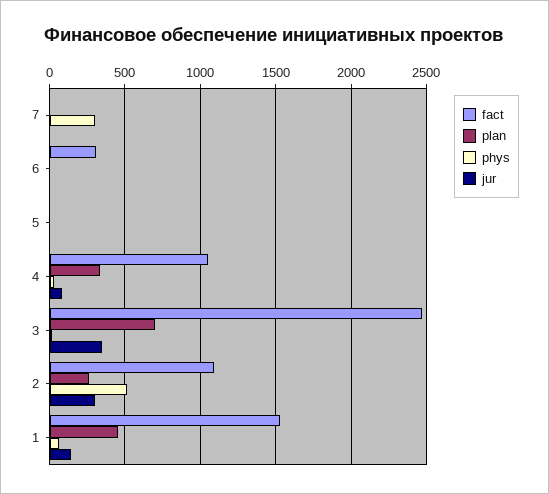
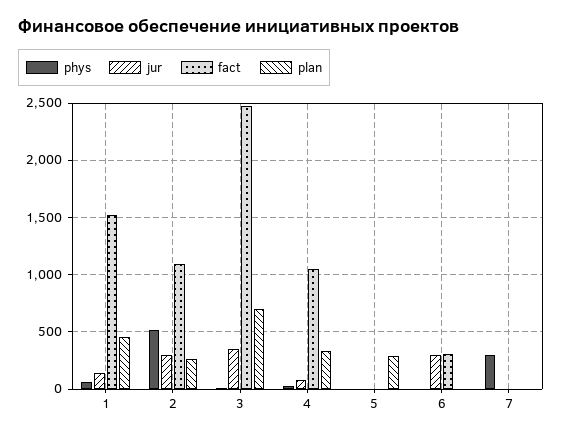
  {
    "fact": {
      "7": 0,
      "6": 300,
      "5": 0,
      "4": 1050,
      "3": 2450,
      "2": 1100,
      "1": 1550
    },
    "plan": {
      "7": 0,
      "6": 0,
-     "5": 0,
+     "5": 300,
      "4": 350,
      "3": 700,
      "2": 250,
      "1": 450
    },
    "phys": {
      "7": 300,
      "6": 0,
      "5": 0,
      "4": 50,
      "3": 0,
      "2": 500,
      "1": 50
    },
    "jur": {
      "7": 0,
-     "6": 0,
+     "6": 300,
      "5": 0,
      "4": 100,
      "3": 350,
      "2": 300,
      "1": 150
    }
  }

